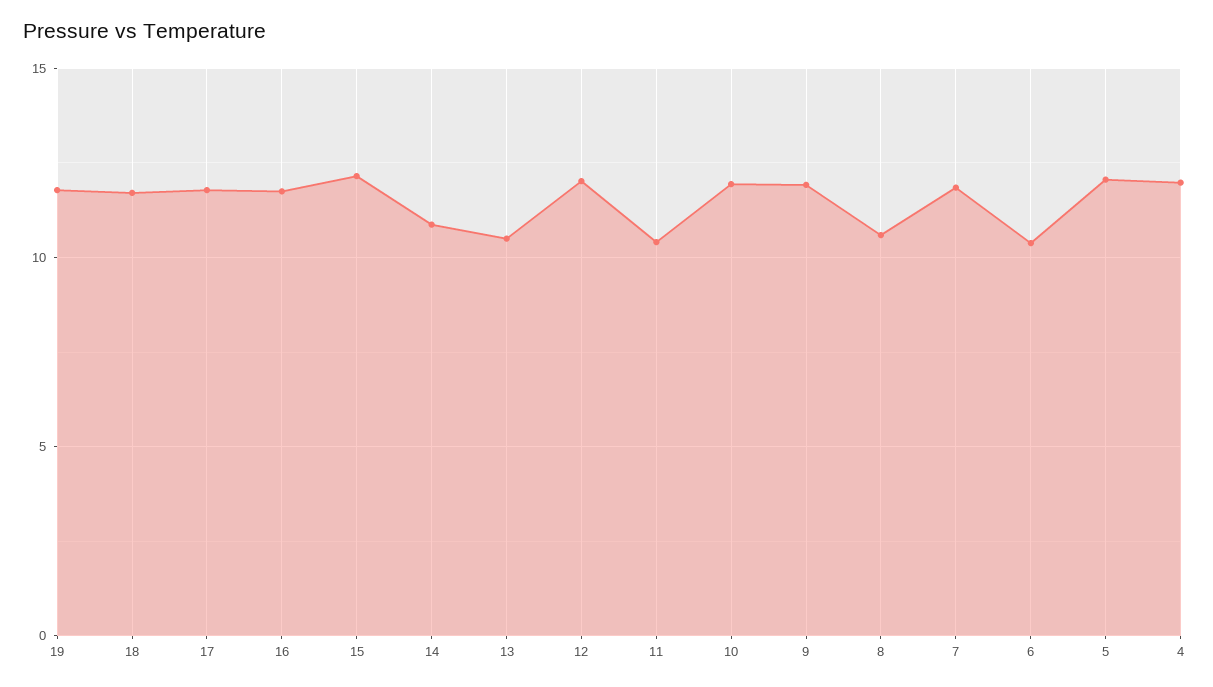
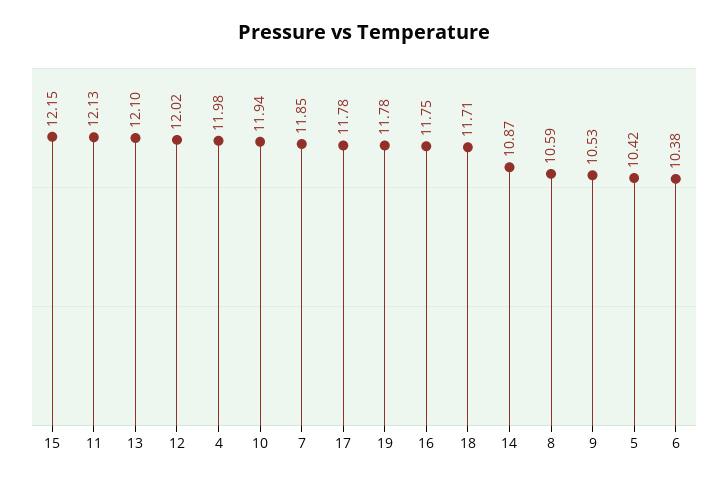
  {
    "19": 11.78,
    "18": 11.71,
    "17": 11.78,
    "16": 11.75,
    "15": 12.15,
    "14": 10.87,
-   "13": 10.5,
+   "13": 12.1,
    "12": 12.02,
-   "11": 10.5,
+   "11": 12.13,
    "10": 11.94,
-   "9": 12,
+   "9": 10.53,
    "8": 10.59,
    "7": 11.85,
    "6": 10.38,
-   "5": 12,
+   "5": 10.42,
    "4": 11.98
  }

